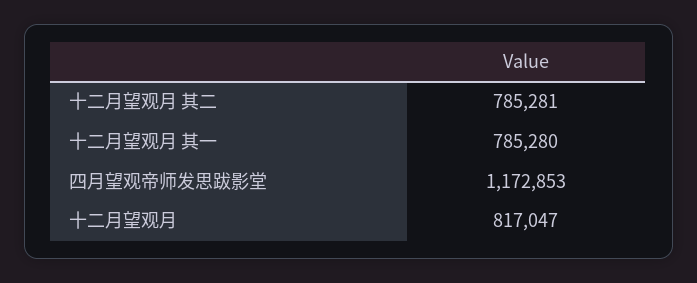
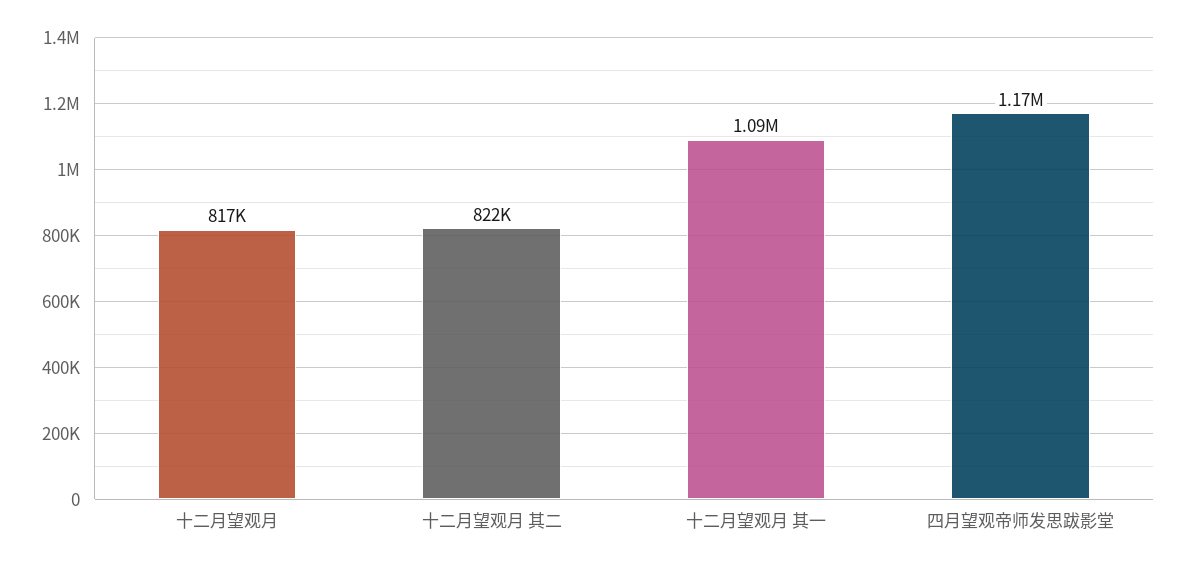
  {
-   "十二月望观月 其二": 785281,
+   "十二月望观月 其二": 822000,
-   "十二月望观月 其一": 785280,
+   "十二月望观月 其一": 1090000,
    "四月望观帝师发思跋影堂": 1172853,
    "十二月望观月": 817047
  }

